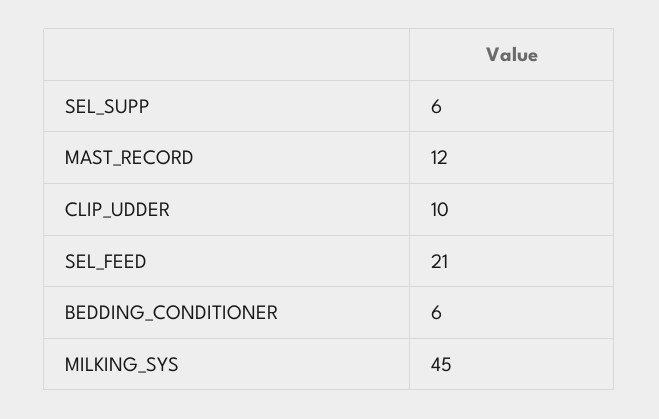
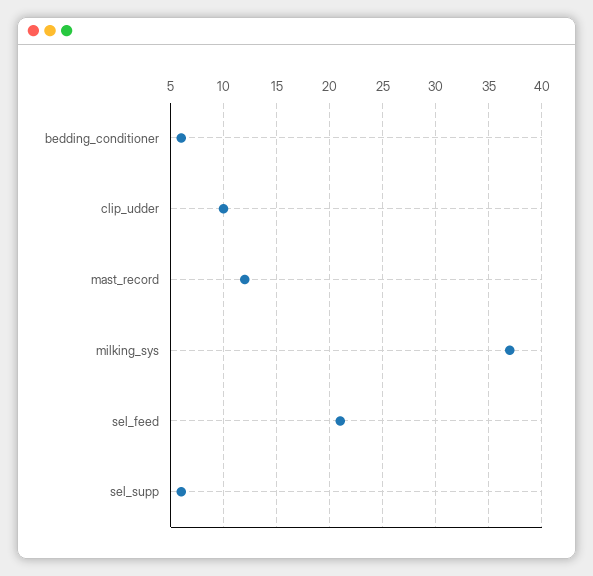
  {
    "SEL_SUPP": 6,
    "MAST_RECORD": 12,
    "CLIP_UDDER": 10,
    "SEL_FEED": 21,
    "BEDDING_CONDITIONER": 6,
-   "MILKING_SYS": 45
+   "MILKING_SYS": 37
  }

